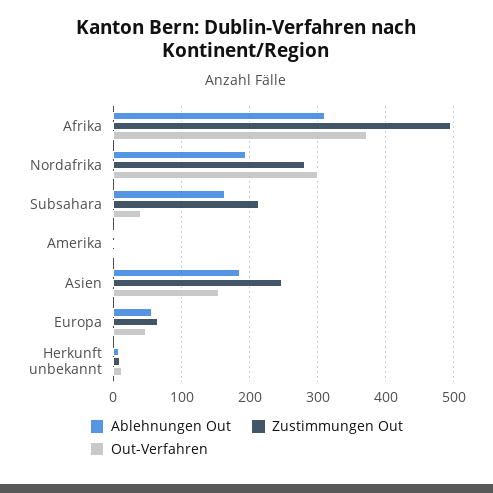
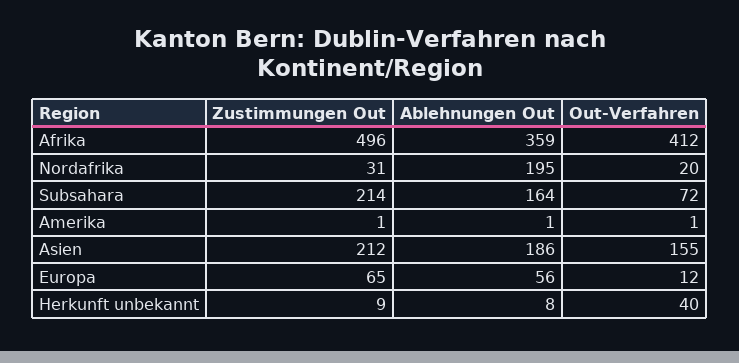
  {
    "Ablehnungen Out": {
-     "Afrika": 310,
+     "Afrika": 359,
      "Nordafrika": 195,
      "Subsahara": 164,
      "Amerika": 1,
      "Asien": 186,
      "Europa": 56,
      "Herkunft unbekannt": 8
    },
    "Zustimmungen Out": {
      "Afrika": 496,
-     "Nordafrika": 280,
+     "Nordafrika": 31,
      "Subsahara": 214,
      "Amerika": 1,
-     "Asien": 250,
+     "Asien": 212,
      "Europa": 65,
      "Herkunft unbekannt": 9
    },
    "Out-Verfahren": {
-     "Afrika": 370,
+     "Afrika": 412,
-     "Nordafrika": 300,
+     "Nordafrika": 20,
-     "Subsahara": 40,
+     "Subsahara": 72,
      "Amerika": 1,
      "Asien": 155,
-     "Europa": 50,
+     "Europa": 12,
-     "Herkunft unbekannt": 10
+     "Herkunft unbekannt": 40
    }
  }

